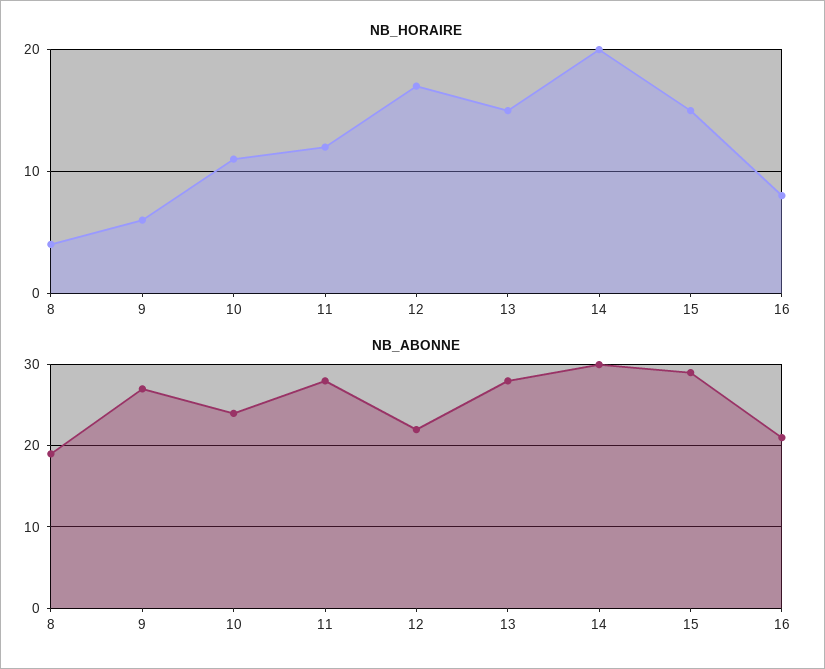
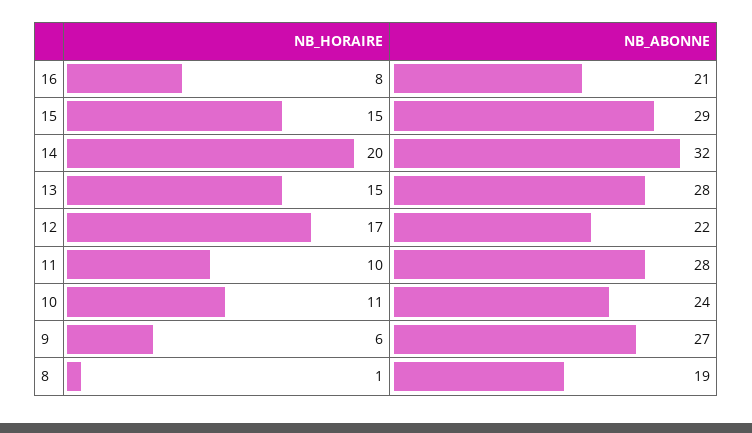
  {
    "NB_HORAIRE": {
-     "8": 4,
+     "8": 1,
      "9": 6,
      "10": 11,
-     "11": 12,
+     "11": 10,
      "12": 17,
      "13": 15,
      "14": 20,
      "15": 15,
      "16": 8
    },
    "NB_ABONNE": {
      "8": 19,
      "9": 27,
      "10": 24,
      "11": 28,
      "12": 22,
      "13": 28,
-     "14": 30,
+     "14": 32,
      "15": 29,
      "16": 21
    }
  }

